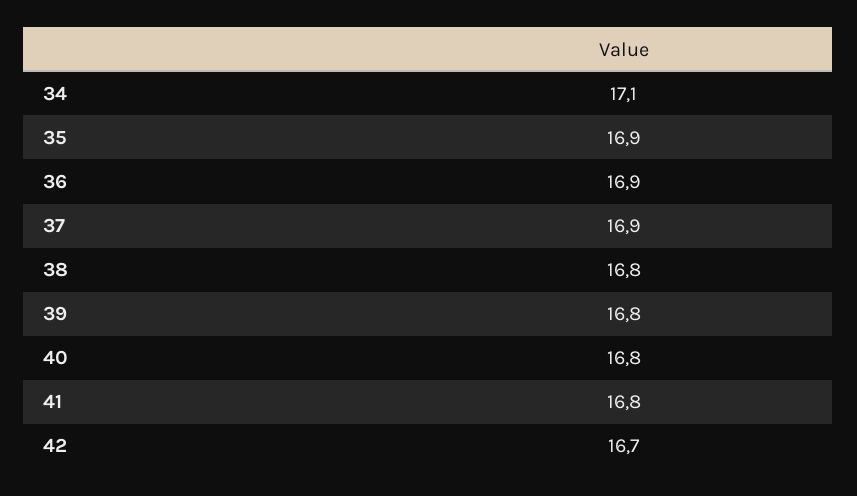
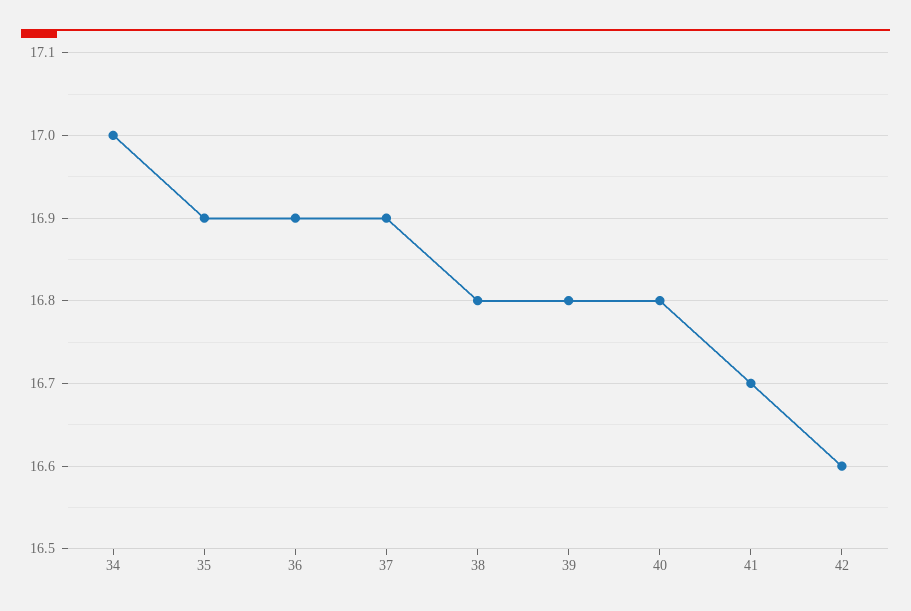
  {
-   "34": 17.1,
+   "34": 17,
    "35": 16.9,
    "36": 16.9,
    "37": 16.9,
    "38": 16.8,
    "39": 16.8,
    "40": 16.8,
-   "41": 16.8,
+   "41": 16.7,
-   "42": 16.7
+   "42": 16.6
  }

